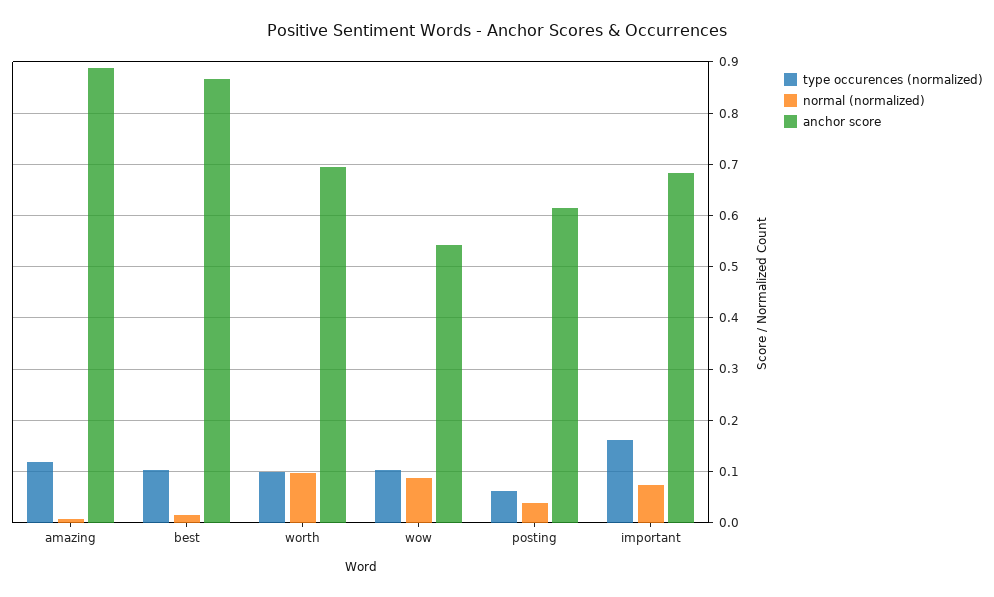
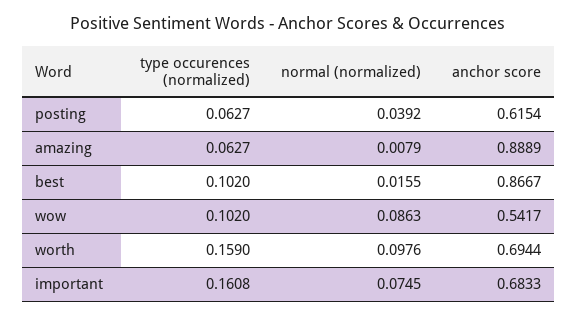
  {
    "type occurences (normalized)": {
-     "amazing": 0.12,
+     "amazing": 0.0627,
      "best": 0.102,
-     "worth": 0.1,
+     "worth": 0.159,
      "wow": 0.102,
      "posting": 0.0627,
      "important": 0.1608
    },
    "normal (normalized)": {
      "amazing": 0.0079,
      "best": 0.0155,
      "worth": 0.0976,
      "wow": 0.0863,
      "posting": 0.0392,
      "important": 0.0745
    },
    "anchor score": {
      "amazing": 0.8889,
      "best": 0.8667,
      "worth": 0.6944,
      "wow": 0.5417,
      "posting": 0.6154,
      "important": 0.6833
    }
  }

